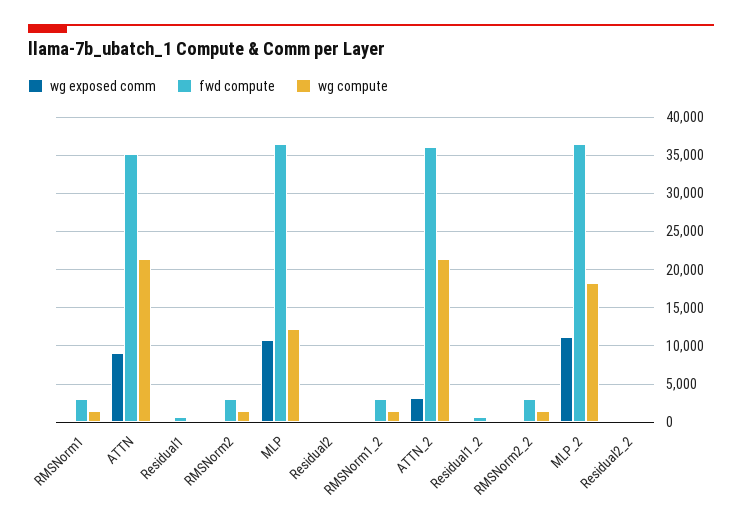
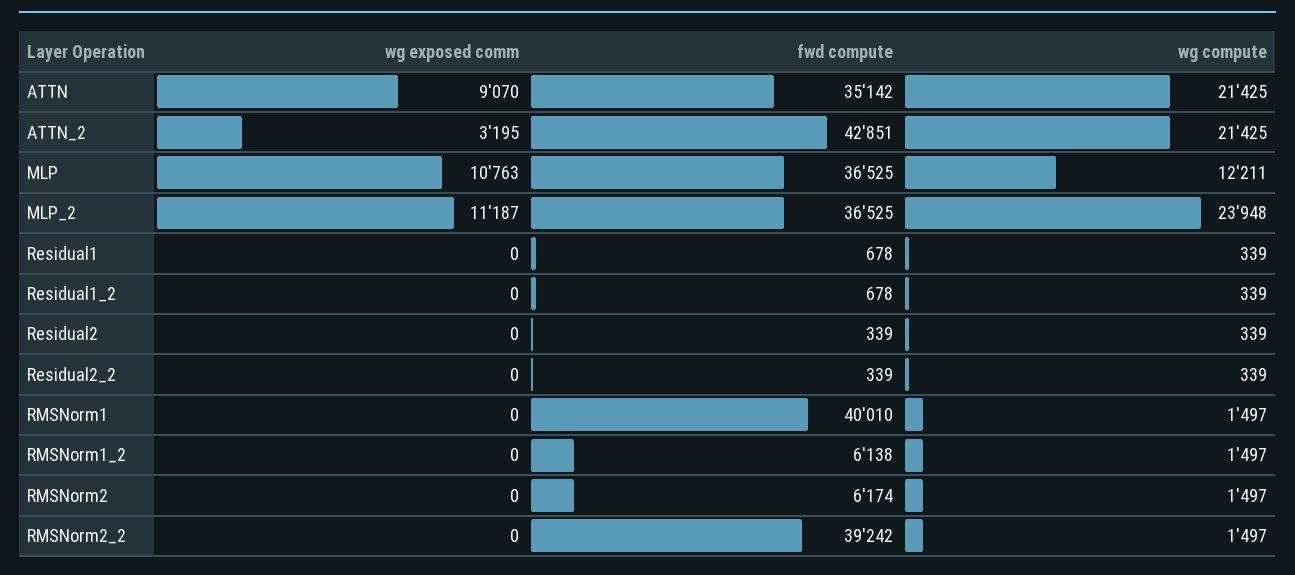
  {
    "wg exposed comm": {
      "RMSNorm1": 0,
      "ATTN": 9070,
      "Residual1": 0,
      "RMSNorm2": 0,
      "MLP": 10763,
      "Residual2": 0,
      "RMSNorm1_2": 0,
      "ATTN_2": 3195,
      "Residual1_2": 0,
      "RMSNorm2_2": 0,
      "MLP_2": 11187,
      "Residual2_2": 0
    },
    "fwd compute": {
-     "RMSNorm1": 3000,
+     "RMSNorm1": 40010,
      "ATTN": 35142,
      "Residual1": 678,
-     "RMSNorm2": 3000,
+     "RMSNorm2": 6174,
      "MLP": 36525,
      "Residual2": 339,
-     "RMSNorm1_2": 3000,
+     "RMSNorm1_2": 6138,
-     "ATTN_2": 36000,
+     "ATTN_2": 42851,
      "Residual1_2": 678,
-     "RMSNorm2_2": 3000,
+     "RMSNorm2_2": 39242,
      "MLP_2": 36525,
      "Residual2_2": 339
    },
    "wg compute": {
      "RMSNorm1": 1497,
      "ATTN": 21425,
      "Residual1": 339,
      "RMSNorm2": 1497,
      "MLP": 12211,
      "Residual2": 339,
      "RMSNorm1_2": 1497,
      "ATTN_2": 21425,
      "Residual1_2": 339,
      "RMSNorm2_2": 1497,
-     "MLP_2": 18000,
+     "MLP_2": 23948,
      "Residual2_2": 339
    }
  }

